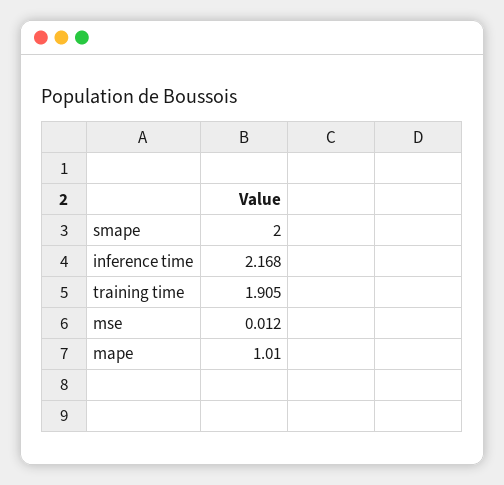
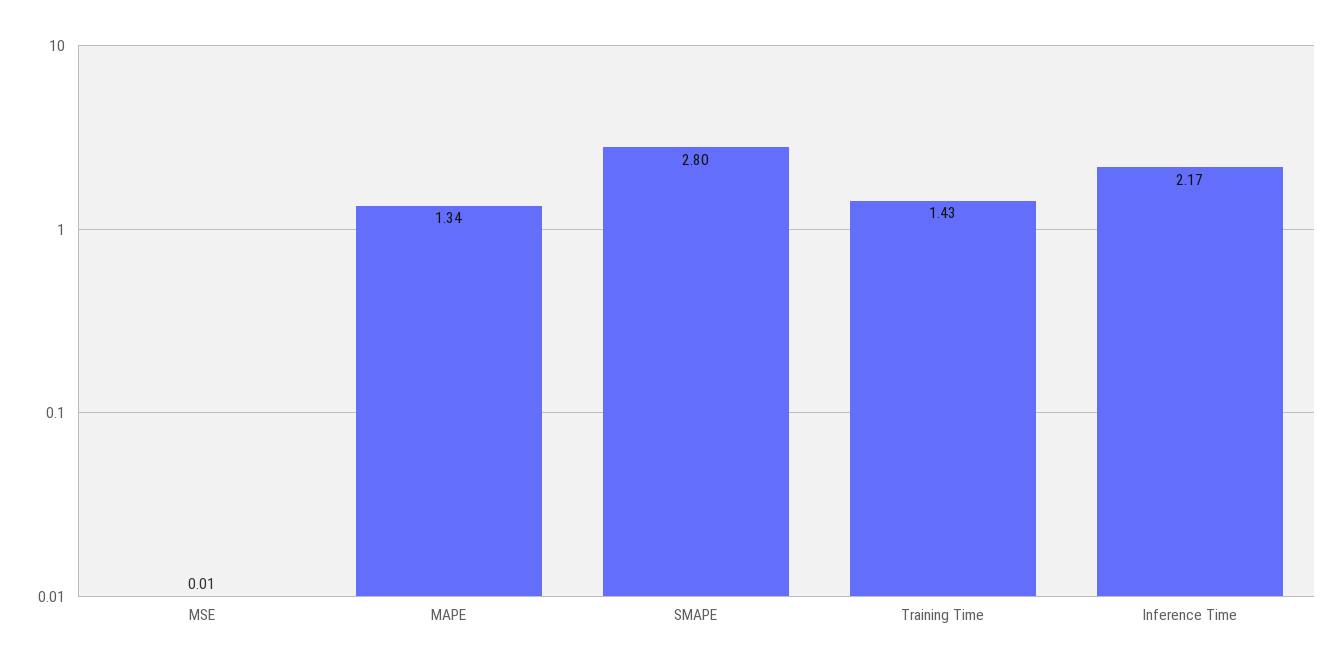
  {
-   "smape": 2,
+   "smape": 2.8,
    "inference time": 2.168,
-   "training time": 1.905,
+   "training time": 1.43,
    "mse": 0.012,
-   "mape": 1.01
+   "mape": 1.34
  }

